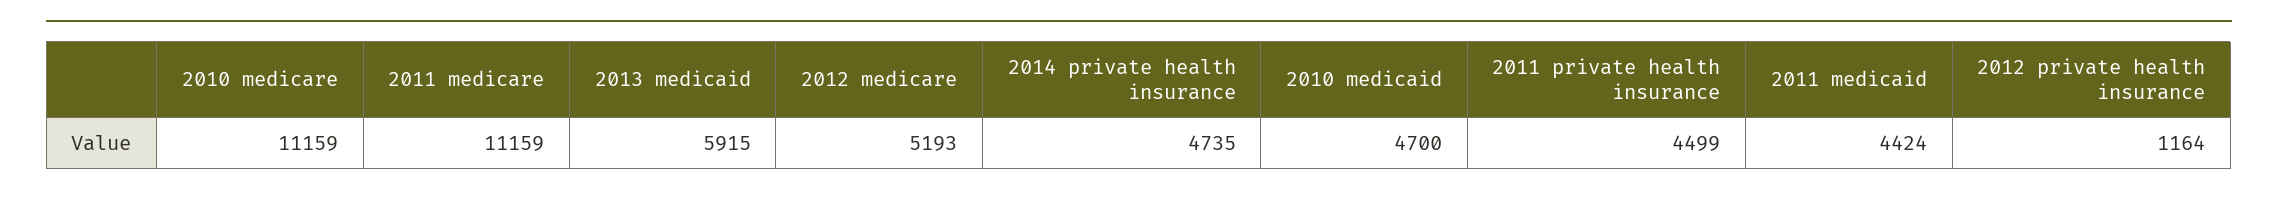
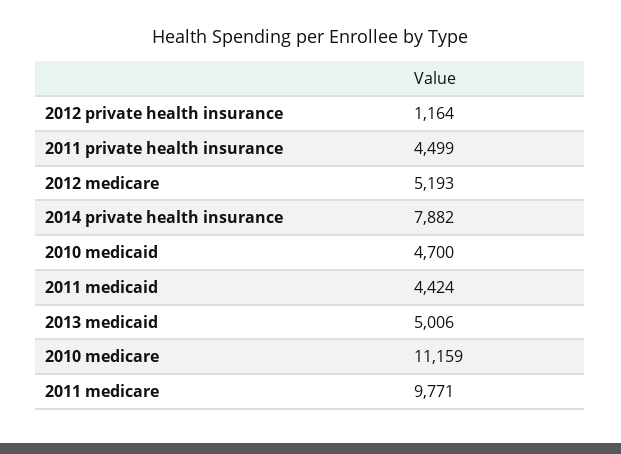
  {
    "2010 medicare": 11159,
-   "2011 medicare": 11159,
+   "2011 medicare": 9771,
-   "2013 medicaid": 5915,
+   "2013 medicaid": 5006,
    "2012 medicare": 5193,
-   "2014 private health insurance": 4735,
+   "2014 private health insurance": 7882,
    "2010 medicaid": 4700,
    "2011 private health insurance": 4499,
    "2011 medicaid": 4424,
    "2012 private health insurance": 1164
  }

